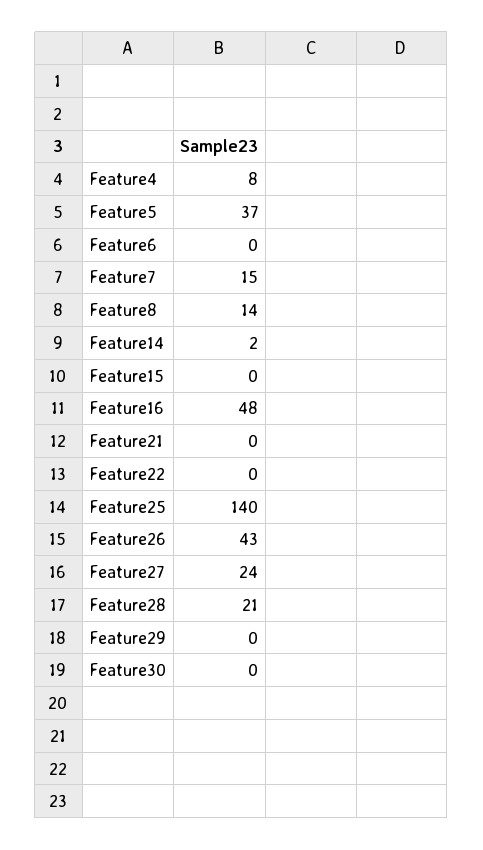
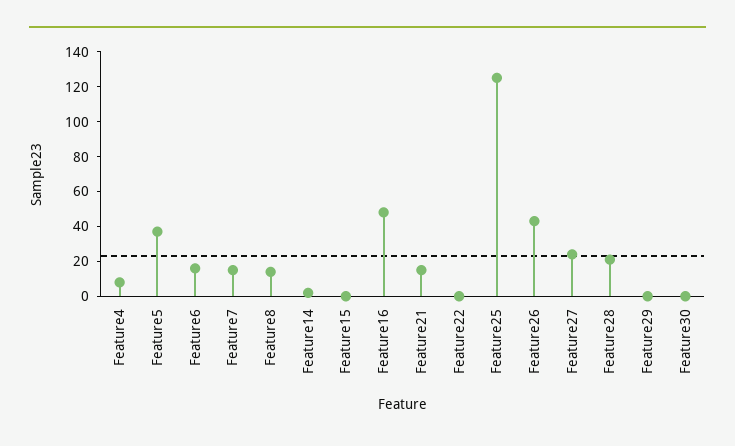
  {
    "Feature4": 8,
    "Feature5": 37,
-   "Feature6": 0,
+   "Feature6": 15,
    "Feature7": 15,
    "Feature8": 14,
    "Feature14": 2,
    "Feature15": 0,
    "Feature16": 48,
-   "Feature21": 0,
+   "Feature21": 15,
    "Feature22": 0,
-   "Feature25": 140,
+   "Feature25": 125,
    "Feature26": 43,
    "Feature27": 24,
    "Feature28": 21,
    "Feature29": 0,
    "Feature30": 0
  }

